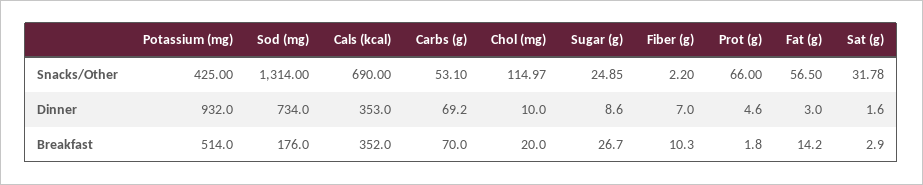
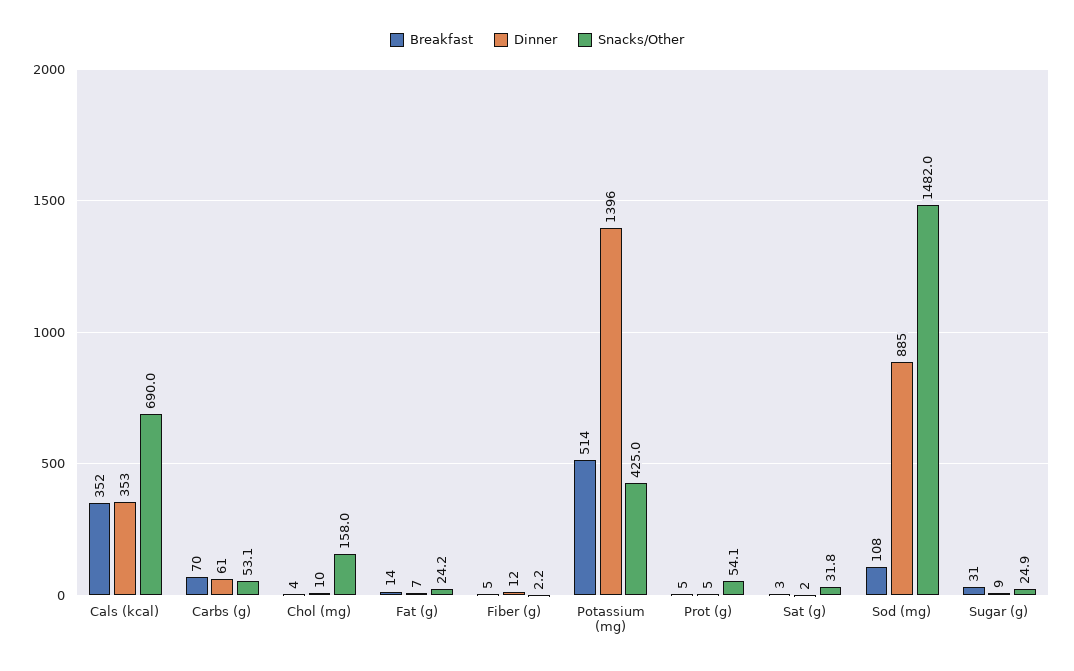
  {
    "Snacks/Other": {
      "Potassium (mg)": 425,
-     "Sod (mg)": 1314,
+     "Sod (mg)": 1482,
      "Cals (kcal)": 690,
      "Carbs (g)": 53.1,
-     "Chol (mg)": 114.97,
+     "Chol (mg)": 158,
      "Sugar (g)": 24.85,
      "Fiber (g)": 2.2,
-     "Prot (g)": 66,
+     "Prot (g)": 54.1,
-     "Fat (g)": 56.5,
+     "Fat (g)": 24.2,
      "Sat (g)": 31.78
    },
    "Dinner": {
-     "Potassium (mg)": 932,
+     "Potassium (mg)": 1396,
-     "Sod (mg)": 734,
+     "Sod (mg)": 885,
      "Cals (kcal)": 353,
-     "Carbs (g)": 69.2,
+     "Carbs (g)": 61,
      "Chol (mg)": 10,
      "Sugar (g)": 8.6,
-     "Fiber (g)": 7,
+     "Fiber (g)": 12,
      "Prot (g)": 4.6,
-     "Fat (g)": 3,
+     "Fat (g)": 7,
      "Sat (g)": 1.6
    },
    "Breakfast": {
      "Potassium (mg)": 514,
-     "Sod (mg)": 176,
+     "Sod (mg)": 108,
      "Cals (kcal)": 352,
      "Carbs (g)": 70,
-     "Chol (mg)": 20,
+     "Chol (mg)": 4,
-     "Sugar (g)": 26.7,
+     "Sugar (g)": 31,
-     "Fiber (g)": 10.3,
+     "Fiber (g)": 5,
-     "Prot (g)": 1.8,
+     "Prot (g)": 5,
      "Fat (g)": 14.2,
      "Sat (g)": 2.9
    }
  }

